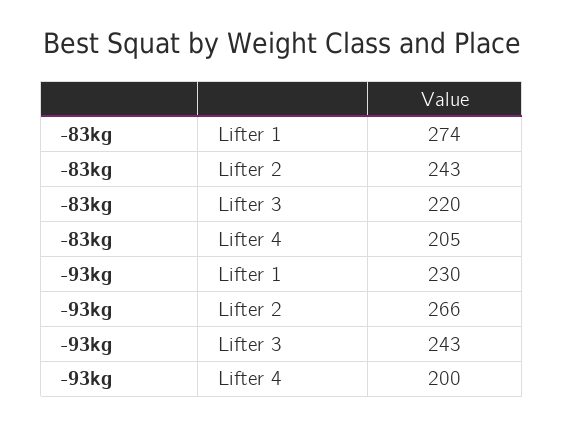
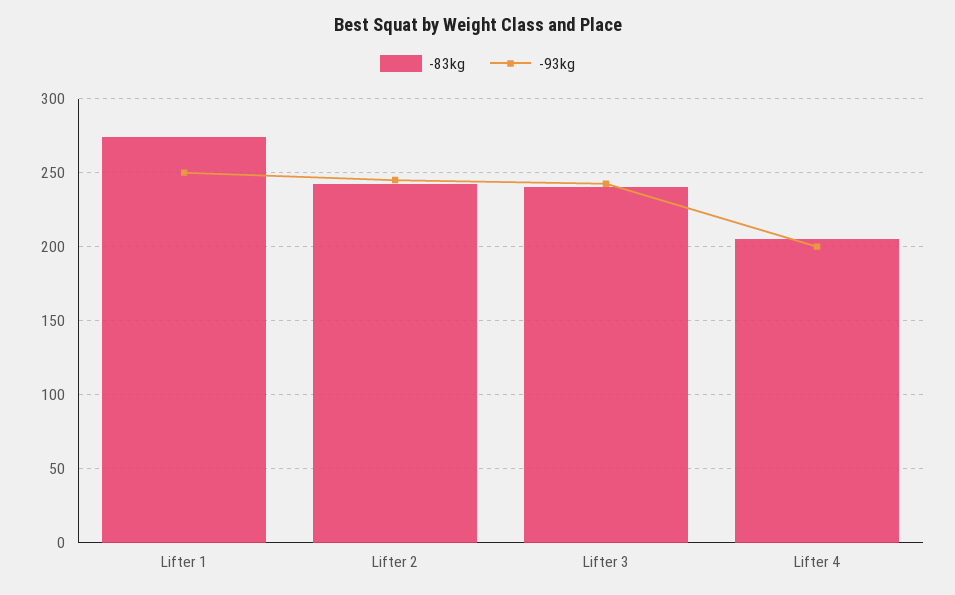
  {
    "-83kg": {
      "Lifter 1": 274,
      "Lifter 2": 243,
-     "Lifter 3": 220,
+     "Lifter 3": 240,
      "Lifter 4": 205
    },
    "-93kg": {
-     "Lifter 1": 230,
+     "Lifter 1": 250,
-     "Lifter 2": 266,
+     "Lifter 2": 245,
      "Lifter 3": 243,
      "Lifter 4": 200
    }
  }

